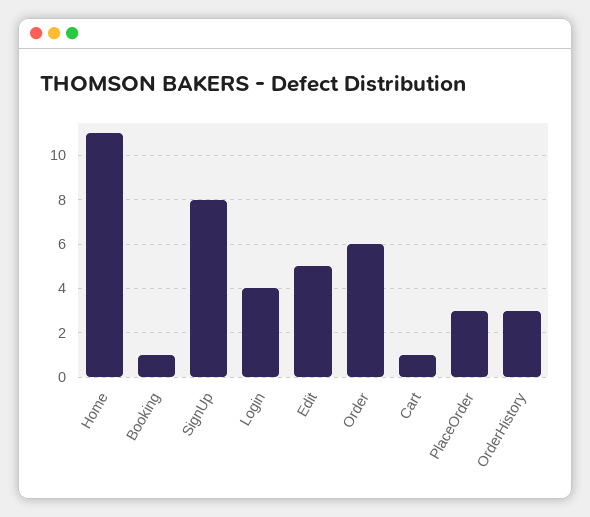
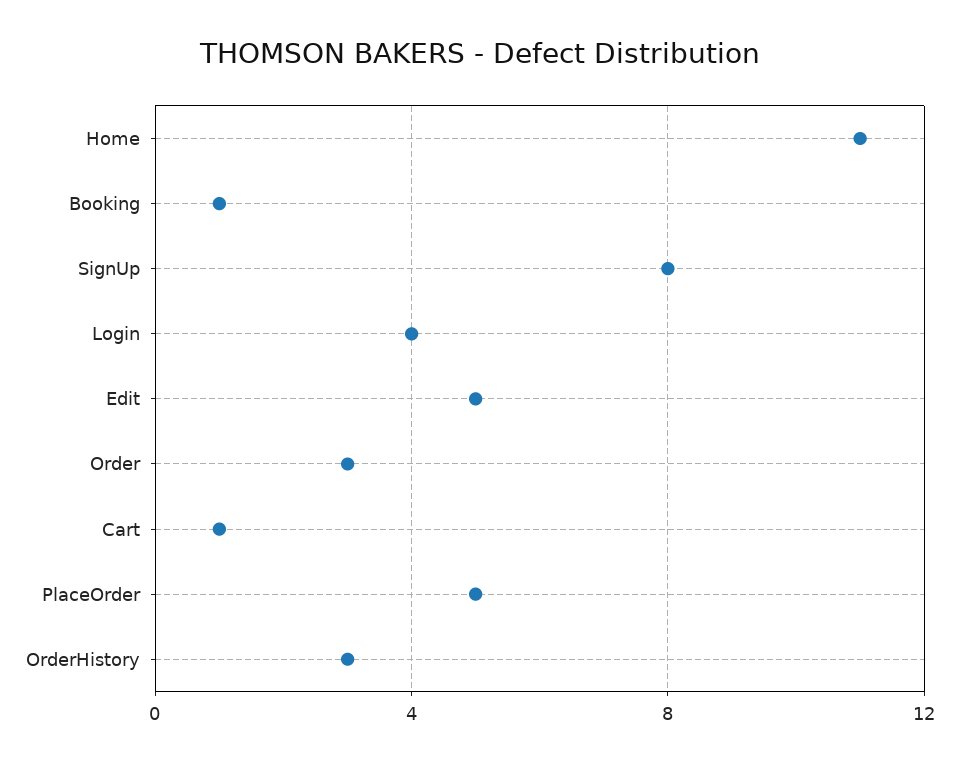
  {
    "Home": 11,
    "Booking": 1,
    "SignUp": 8,
    "Login": 4,
    "Edit": 5,
-   "Order": 6,
+   "Order": 3,
    "Cart": 1,
-   "PlaceOrder": 3,
+   "PlaceOrder": 5,
    "OrderHistory": 3
  }

